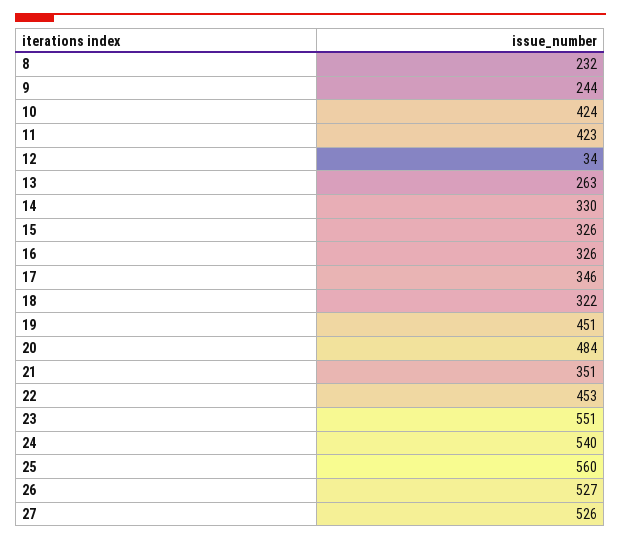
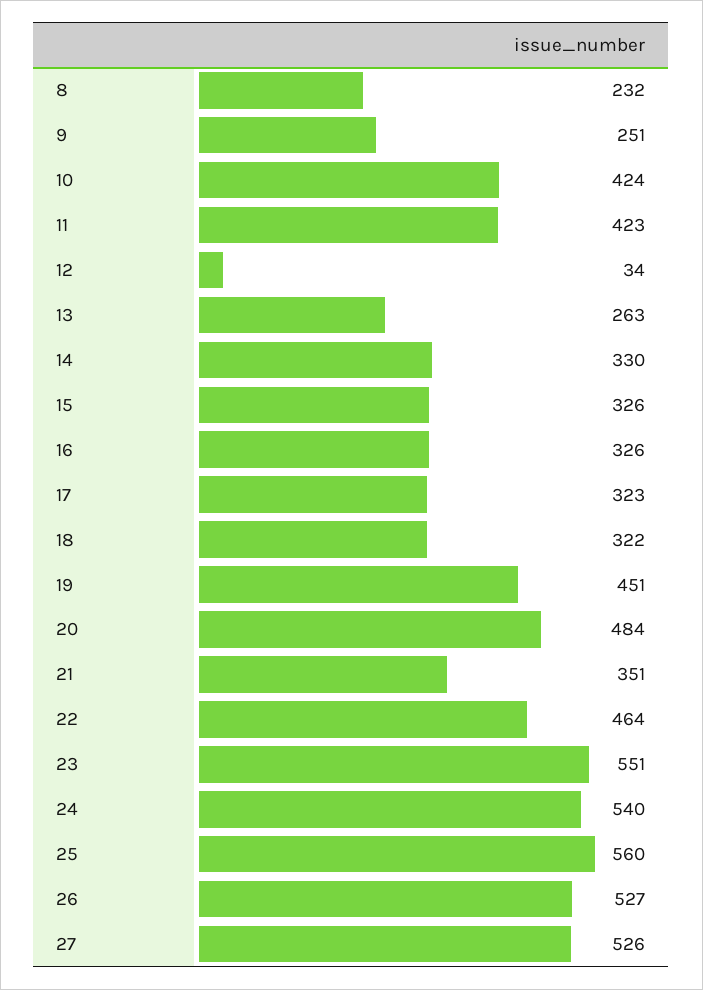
  {
    "8": 232,
-   "9": 244,
+   "9": 251,
    "10": 424,
    "11": 423,
    "12": 34,
    "13": 263,
    "14": 330,
    "15": 326,
    "16": 326,
-   "17": 346,
+   "17": 323,
    "18": 322,
    "19": 451,
    "20": 484,
    "21": 351,
-   "22": 453,
+   "22": 464,
    "23": 551,
    "24": 540,
    "25": 560,
    "26": 527,
    "27": 526
  }

